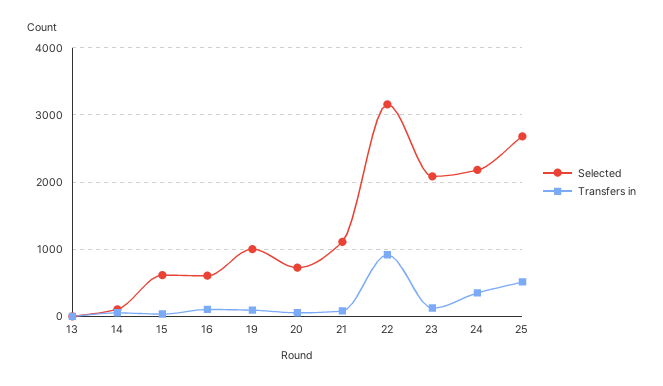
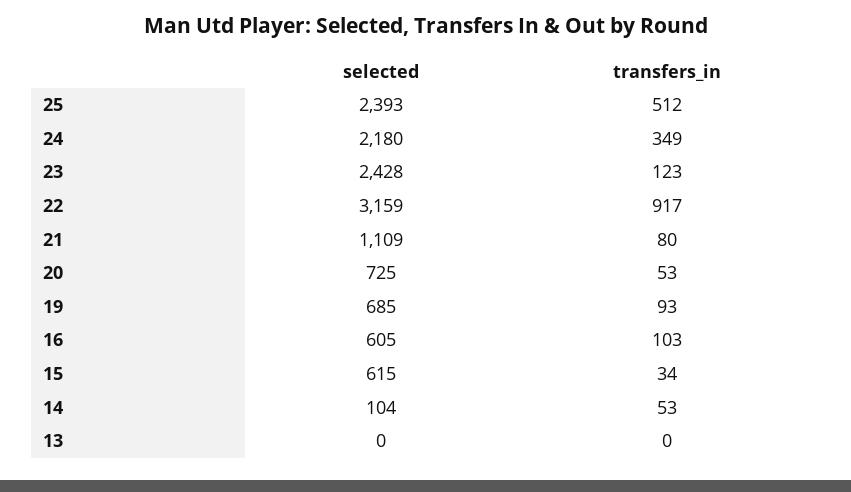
  {
    "Selected": {
      "13": 0,
      "14": 104,
      "15": 615,
      "16": 605,
-     "19": 1000,
+     "19": 685,
      "20": 725,
      "21": 1109,
      "22": 3159,
-     "23": 2100,
+     "23": 2428,
      "24": 2180,
-     "25": 2700
+     "25": 2393
    },
    "Transfers in": {
      "13": 0,
      "14": 53,
      "15": 34,
      "16": 103,
      "19": 93,
      "20": 53,
      "21": 80,
      "22": 917,
      "23": 123,
      "24": 349,
      "25": 512
    }
  }

